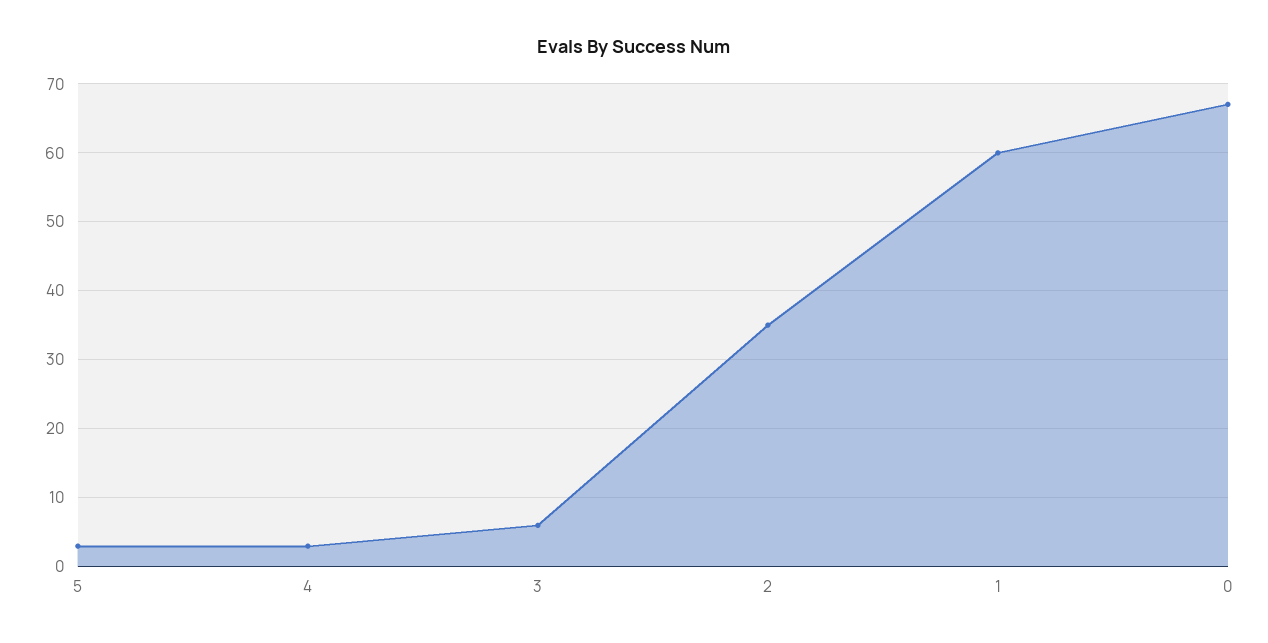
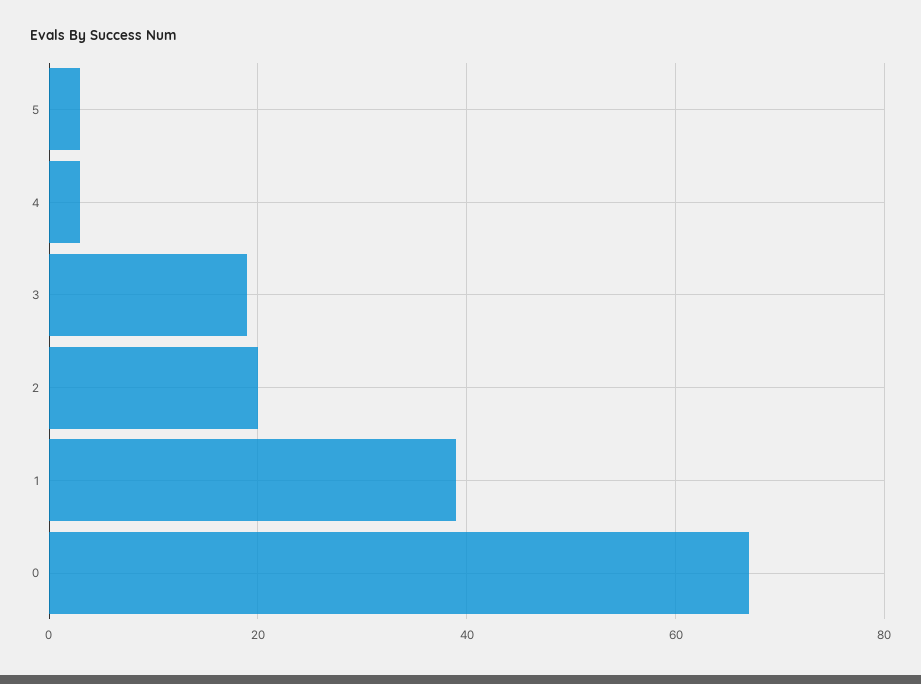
  {
    "5": 3,
    "4": 3,
-   "3": 6,
+   "3": 20,
-   "2": 35,
+   "2": 20,
-   "1": 60,
+   "1": 40,
    "0": 67
  }

